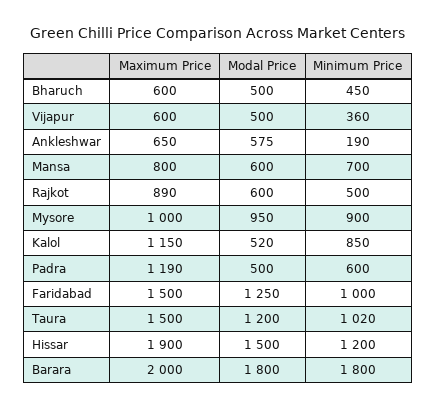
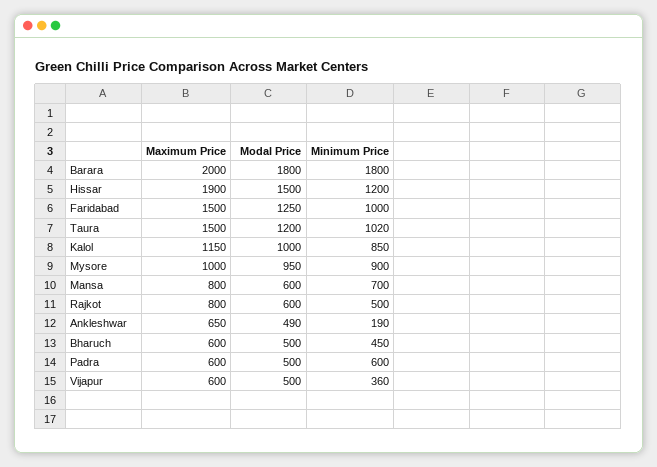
  {
    "Maximum Price": {
      "Bharuch": 600,
      "Vijapur": 600,
      "Ankleshwar": 650,
      "Mansa": 800,
-     "Rajkot": 890,
+     "Rajkot": 800,
      "Mysore": 1000,
      "Kalol": 1150,
-     "Padra": 1190,
+     "Padra": 600,
      "Faridabad": 1500,
      "Taura": 1500,
      "Hissar": 1900,
      "Barara": 2000
    },
    "Modal Price": {
      "Bharuch": 500,
      "Vijapur": 500,
-     "Ankleshwar": 575,
+     "Ankleshwar": 490,
      "Mansa": 600,
      "Rajkot": 600,
      "Mysore": 950,
-     "Kalol": 520,
+     "Kalol": 1000,
      "Padra": 500,
      "Faridabad": 1250,
      "Taura": 1200,
      "Hissar": 1500,
      "Barara": 1800
    },
    "Minimum Price": {
      "Bharuch": 450,
      "Vijapur": 360,
      "Ankleshwar": 190,
      "Mansa": 700,
      "Rajkot": 500,
      "Mysore": 900,
      "Kalol": 850,
      "Padra": 600,
      "Faridabad": 1000,
      "Taura": 1020,
      "Hissar": 1200,
      "Barara": 1800
    }
  }

